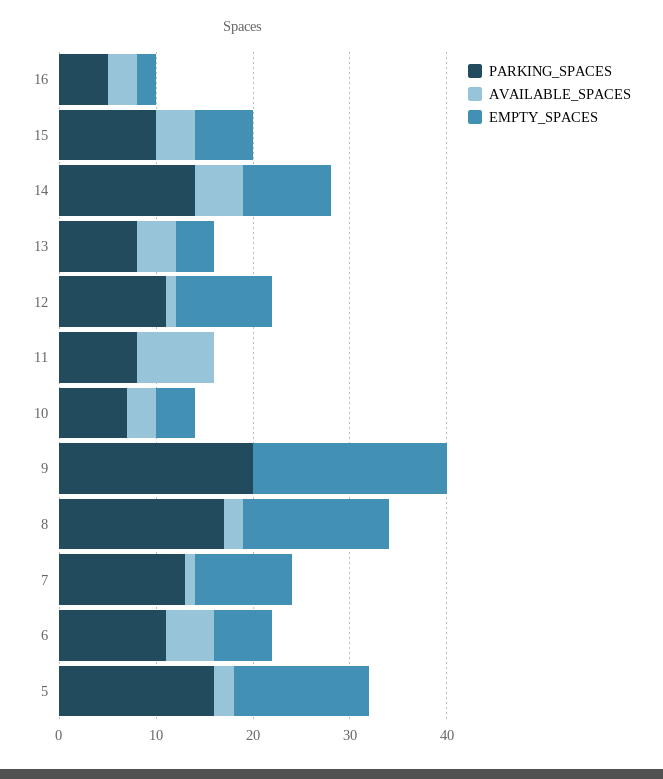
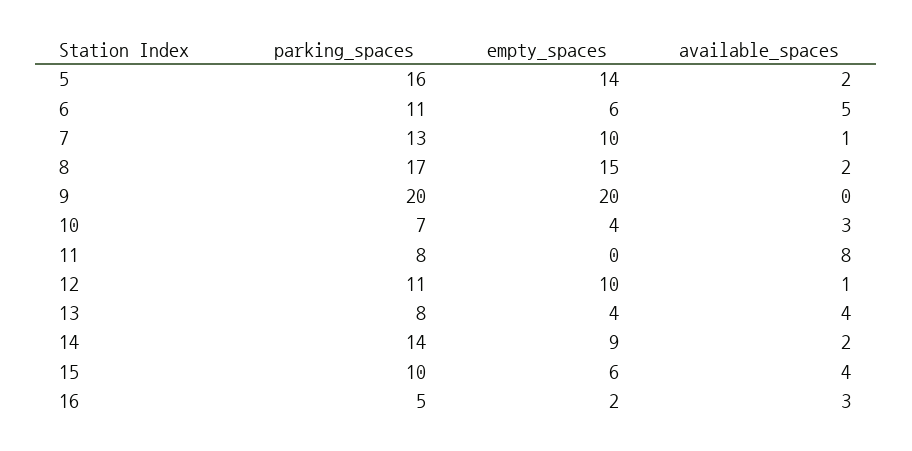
  {
    "PARKING_SPACES": {
      "16": 5,
      "15": 10,
      "14": 14,
      "13": 8,
      "12": 11,
      "11": 8,
      "10": 7,
      "9": 20,
      "8": 17,
      "7": 13,
      "6": 11,
      "5": 16
    },
    "AVAILABLE_SPACES": {
      "16": 3,
      "15": 4,
-     "14": 5,
+     "14": 2,
      "13": 4,
      "12": 1,
      "11": 8,
      "10": 3,
      "9": 0,
      "8": 2,
      "7": 1,
      "6": 5,
      "5": 2
    },
    "EMPTY_SPACES": {
      "16": 2,
      "15": 6,
      "14": 9,
      "13": 4,
      "12": 10,
      "11": 0,
      "10": 4,
      "9": 20,
      "8": 15,
      "7": 10,
      "6": 6,
      "5": 14
    }
  }

